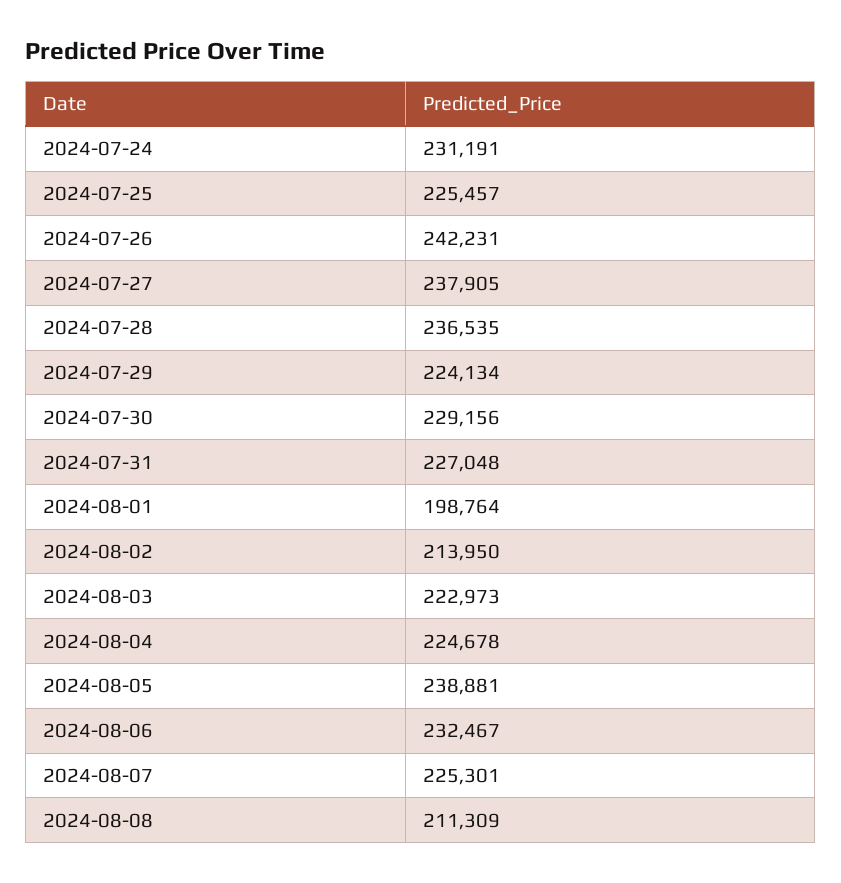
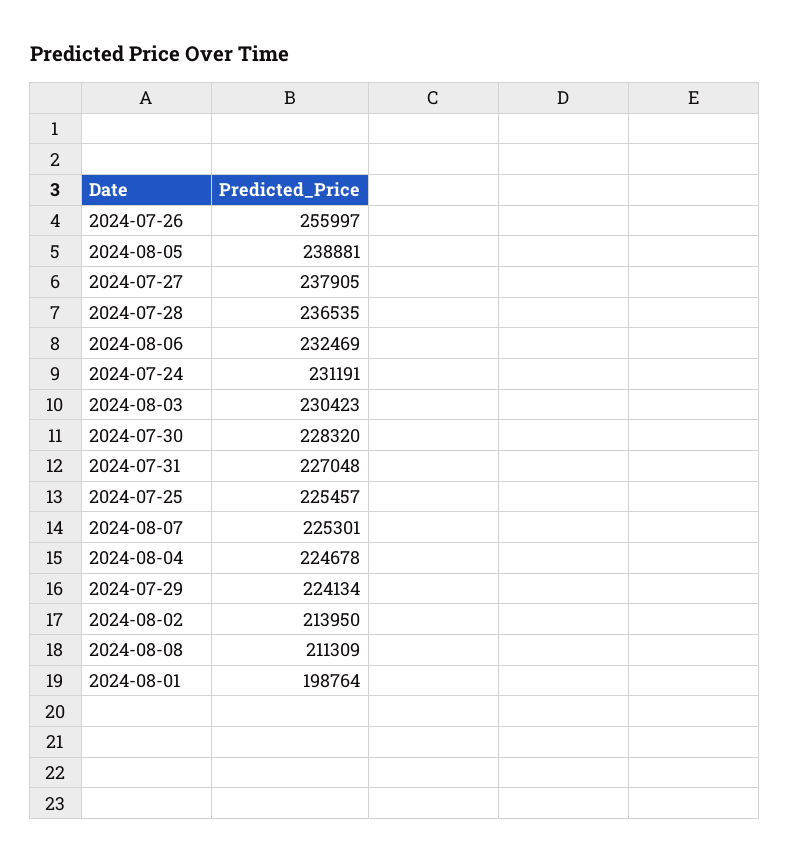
  {
    "2024-07-24": 231191,
    "2024-07-25": 225457,
-   "2024-07-26": 242231,
+   "2024-07-26": 255997,
    "2024-07-27": 237905,
    "2024-07-28": 236535,
    "2024-07-29": 224134,
-   "2024-07-30": 229156,
+   "2024-07-30": 228320,
    "2024-07-31": 227048,
    "2024-08-01": 198764,
    "2024-08-02": 213950,
-   "2024-08-03": 222973,
+   "2024-08-03": 230423,
    "2024-08-04": 224678,
    "2024-08-05": 238881,
-   "2024-08-06": 232467,
+   "2024-08-06": 232469,
    "2024-08-07": 225301,
    "2024-08-08": 211309
  }

